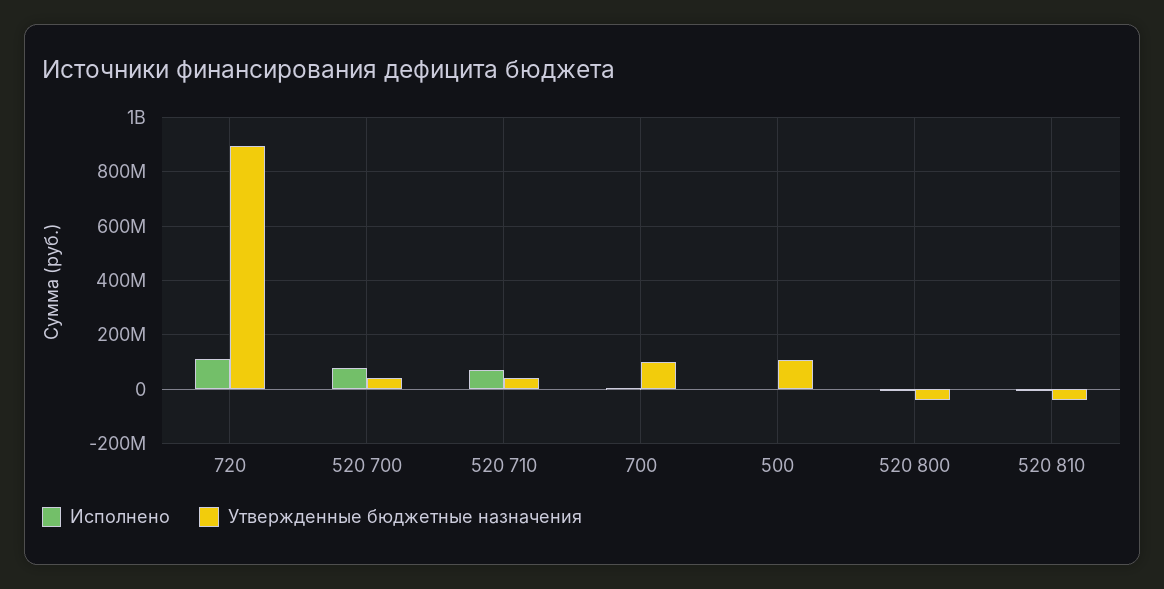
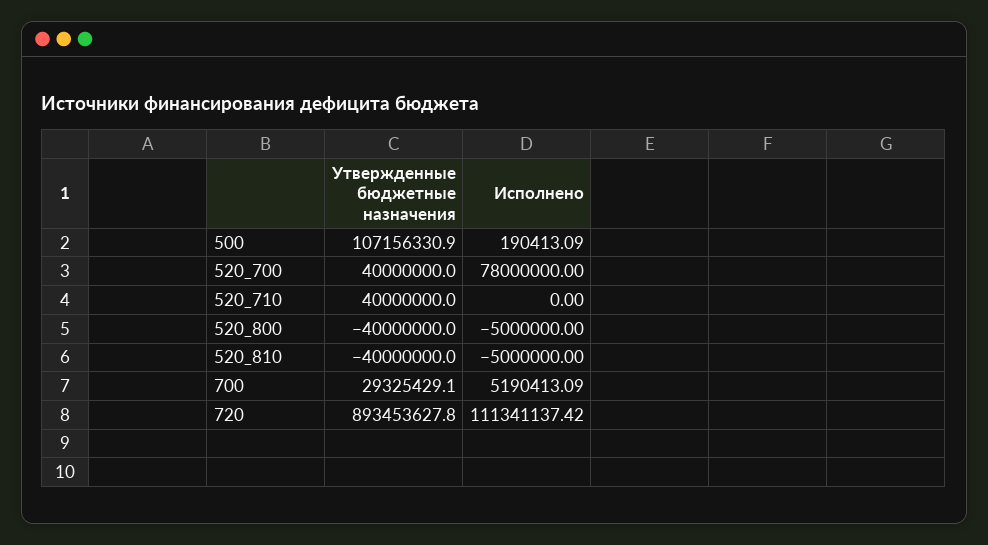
  {
    "Исполнено": {
      "720": 111341137.42,
      "520 700": 78000000,
-     "520 710": 75000000,
+     "520 710": 0,
      "700": 5190413.09,
      "500": 190413.09,
      "520 800": -5000000,
      "520 810": -5000000
    },
    "Утвержденные бюджетные назначения": {
      "720": 893453627.8,
      "520 700": 40000000,
      "520 710": 40000000,
-     "700": 100000000,
+     "700": 29325429.1,
      "500": 107156330.9,
      "520 800": -40000000,
      "520 810": -40000000
    }
  }

